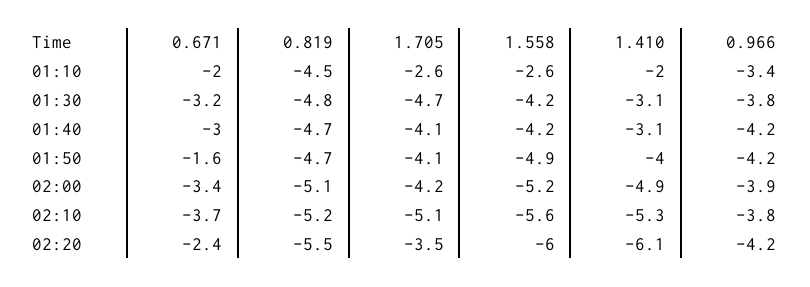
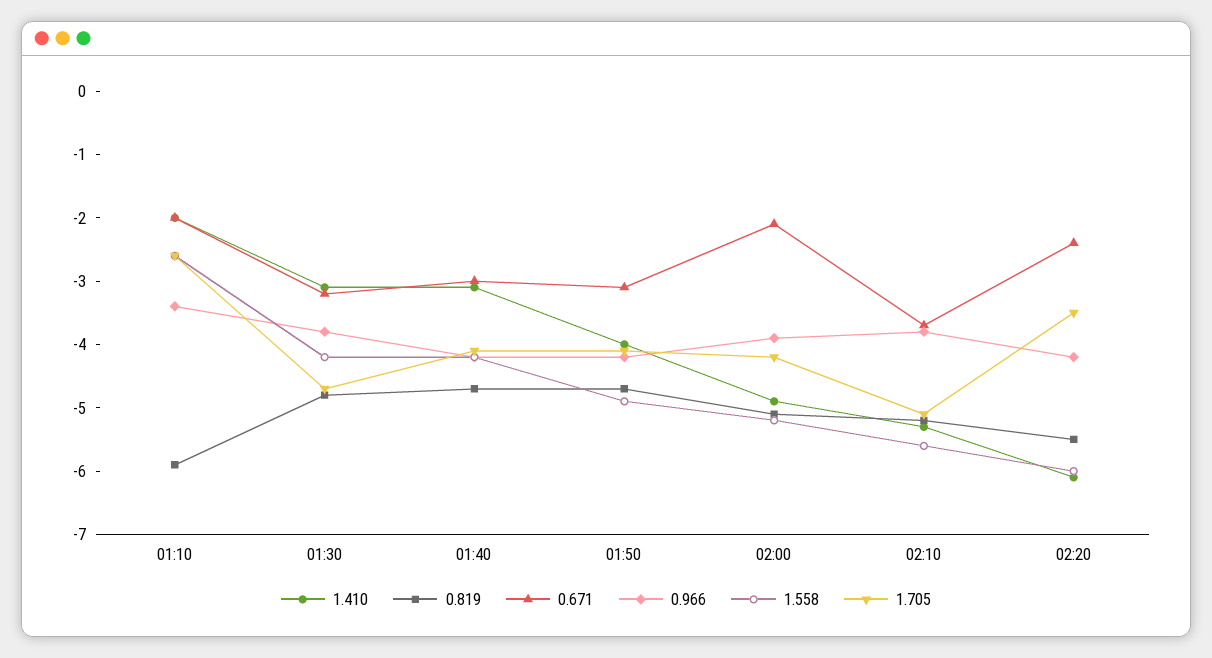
  {
    "0.671": {
      "01:10": -2,
      "01:30": -3.2,
      "01:40": -3,
-     "01:50": -1.6,
+     "01:50": -3,
-     "02:00": -3.4,
+     "02:00": -2,
      "02:10": -3.7,
      "02:20": -2.4
    },
    "0.819": {
-     "01:10": -4.5,
+     "01:10": -6,
      "01:30": -4.8,
      "01:40": -4.7,
      "01:50": -4.7,
      "02:00": -5.1,
      "02:10": -5.2,
      "02:20": -5.5
    },
    "1.705": {
      "01:10": -2.6,
      "01:30": -4.7,
      "01:40": -4.1,
      "01:50": -4.1,
      "02:00": -4.2,
      "02:10": -5.1,
      "02:20": -3.5
    },
    "1.558": {
      "01:10": -2.6,
      "01:30": -4.2,
      "01:40": -4.2,
      "01:50": -4.9,
      "02:00": -5.2,
      "02:10": -5.6,
      "02:20": -6
    },
    "1.410": {
      "01:10": -2,
      "01:30": -3.1,
      "01:40": -3.1,
      "01:50": -4,
      "02:00": -4.9,
      "02:10": -5.3,
      "02:20": -6.1
    },
    "0.966": {
      "01:10": -3.4,
      "01:30": -3.8,
      "01:40": -4.2,
      "01:50": -4.2,
      "02:00": -3.9,
      "02:10": -3.8,
      "02:20": -4.2
    }
  }

